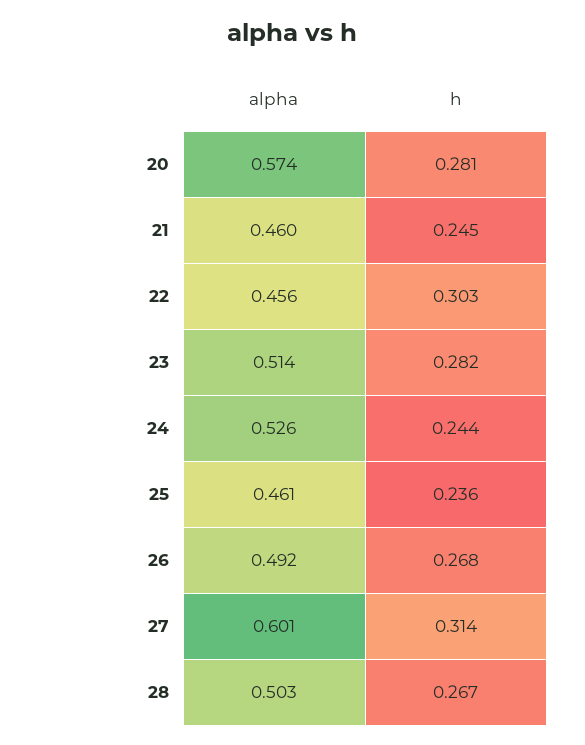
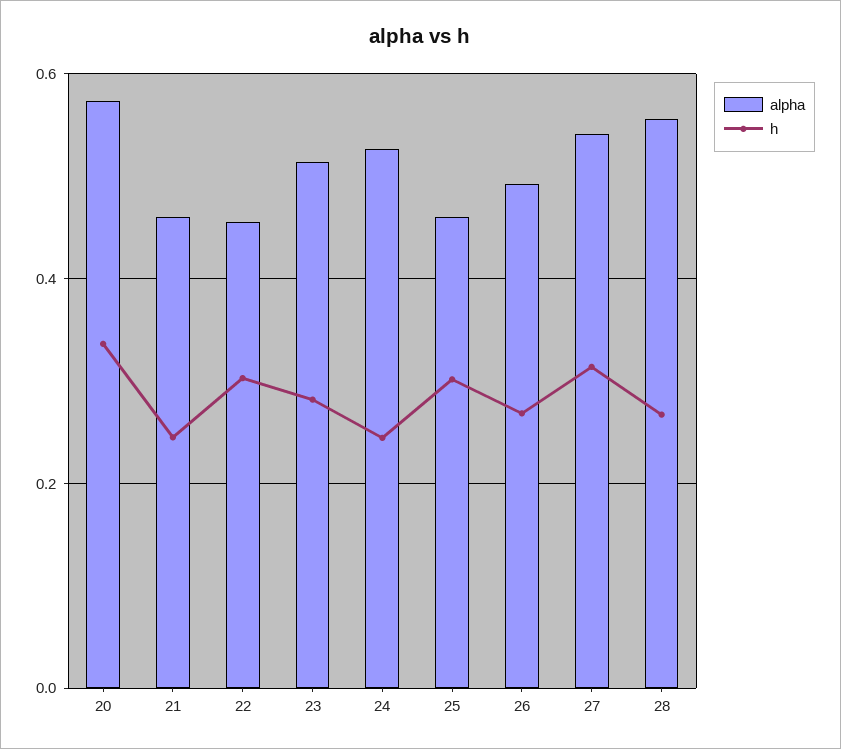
  {
    "alpha": {
      "20": 0.574,
      "21": 0.46,
      "22": 0.456,
      "23": 0.514,
      "24": 0.526,
      "25": 0.461,
      "26": 0.492,
-     "27": 0.601,
+     "27": 0.54,
-     "28": 0.503
+     "28": 0.56
    },
    "h": {
-     "20": 0.281,
+     "20": 0.34,
      "21": 0.245,
      "22": 0.303,
      "23": 0.282,
      "24": 0.244,
-     "25": 0.236,
+     "25": 0.3,
      "26": 0.268,
      "27": 0.314,
      "28": 0.267
    }
  }

